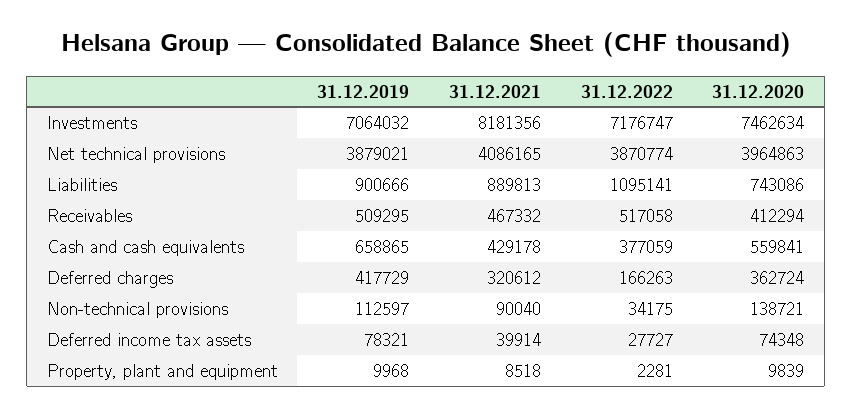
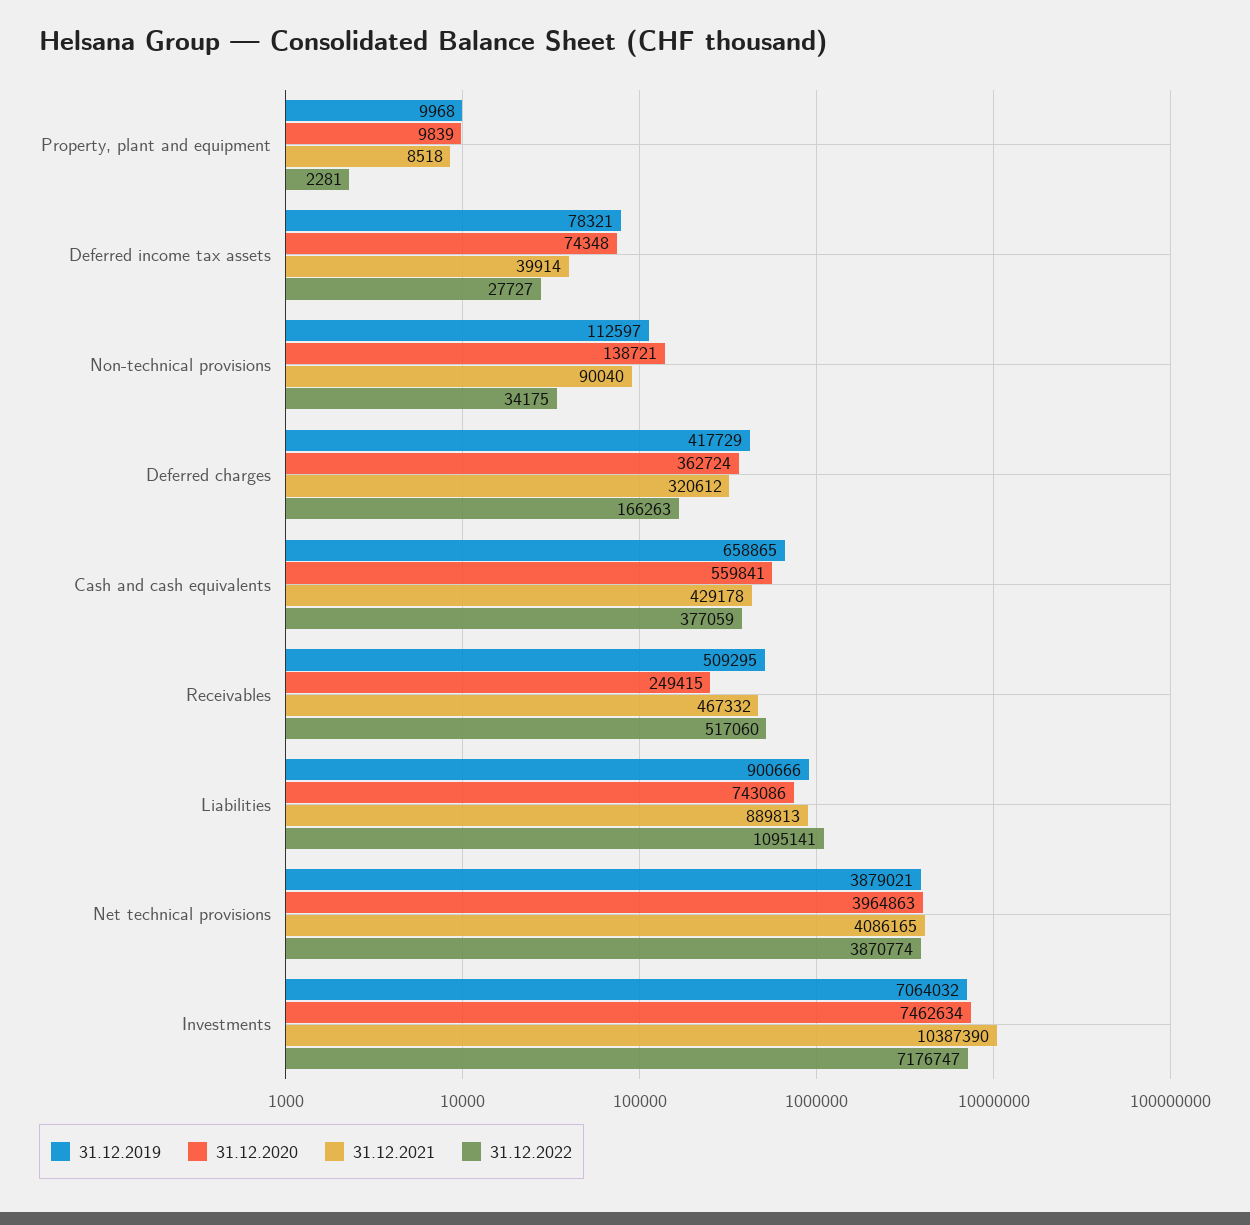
  {
    "31.12.2019": {
      "Investments": 7064032,
      "Net technical provisions": 3879021,
      "Liabilities": 900666,
      "Receivables": 509295,
      "Cash and cash equivalents": 658865,
      "Deferred charges": 417729,
      "Non-technical provisions": 112597,
      "Deferred income tax assets": 78321,
      "Property, plant and equipment": 9968
    },
    "31.12.2021": {
-     "Investments": 8181356,
+     "Investments": 10387390,
      "Net technical provisions": 4086165,
      "Liabilities": 889813,
      "Receivables": 467332,
      "Cash and cash equivalents": 429178,
      "Deferred charges": 320612,
      "Non-technical provisions": 90040,
      "Deferred income tax assets": 39914,
      "Property, plant and equipment": 8518
    },
    "31.12.2022": {
      "Investments": 7176747,
      "Net technical provisions": 3870774,
      "Liabilities": 1095141,
-     "Receivables": 517058,
+     "Receivables": 517060,
      "Cash and cash equivalents": 377059,
      "Deferred charges": 166263,
      "Non-technical provisions": 34175,
      "Deferred income tax assets": 27727,
      "Property, plant and equipment": 2281
    },
    "31.12.2020": {
      "Investments": 7462634,
      "Net technical provisions": 3964863,
      "Liabilities": 743086,
-     "Receivables": 412294,
+     "Receivables": 249415,
      "Cash and cash equivalents": 559841,
      "Deferred charges": 362724,
      "Non-technical provisions": 138721,
      "Deferred income tax assets": 74348,
      "Property, plant and equipment": 9839
    }
  }

